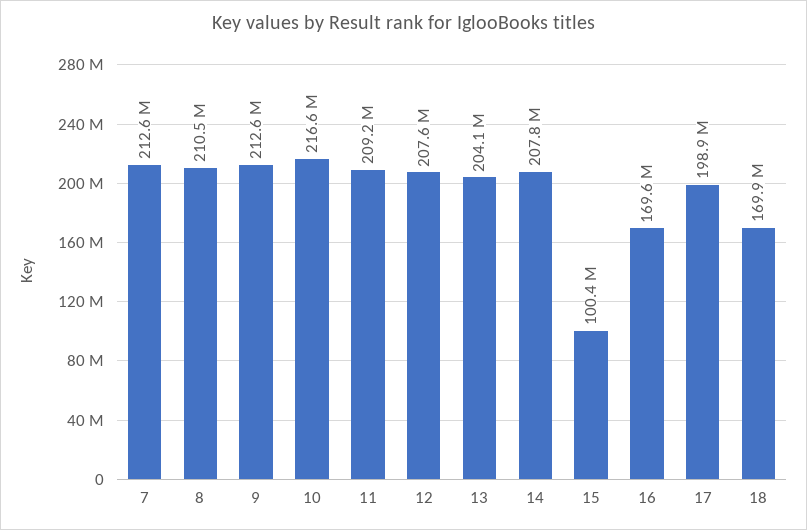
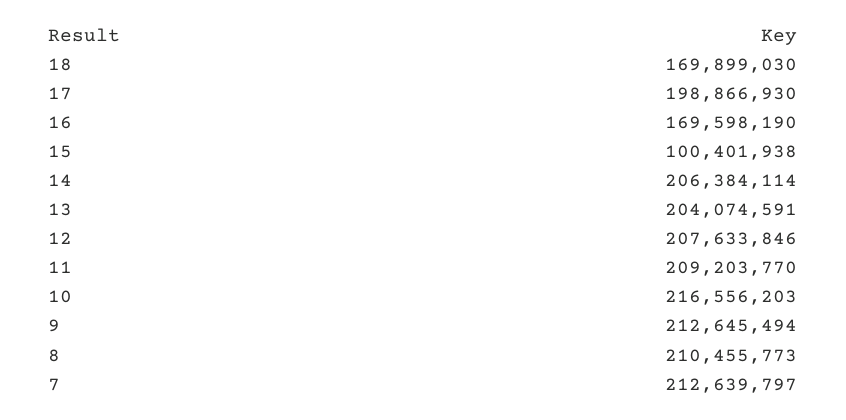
  {
    "7": 212639797,
    "8": 210455773,
    "9": 212645494,
    "10": 216556203,
    "11": 209203770,
    "12": 207633846,
    "13": 204074591,
-   "14": 207800000,
+   "14": 206384114,
    "15": 100401938,
    "16": 169598190,
    "17": 198866930,
    "18": 169899030
  }

